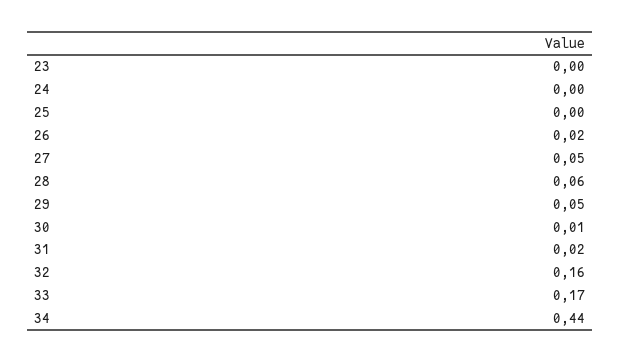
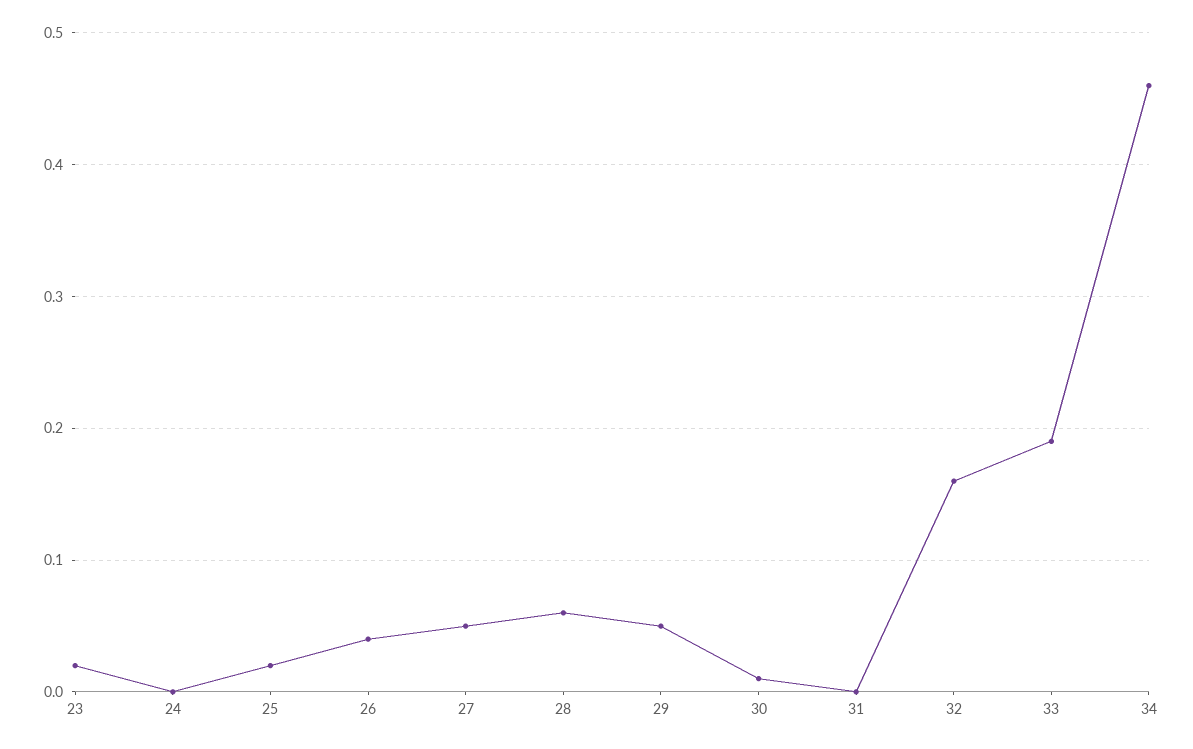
  {
-   "23": 0,
+   "23": 0.02,
    "24": 0,
-   "25": 0,
+   "25": 0.02,
-   "26": 0.02,
+   "26": 0.04,
    "27": 0.05,
    "28": 0.06,
    "29": 0.05,
    "30": 0.01,
-   "31": 0.02,
+   "31": 0,
    "32": 0.16,
-   "33": 0.17,
+   "33": 0.19,
-   "34": 0.44
+   "34": 0.46
  }

